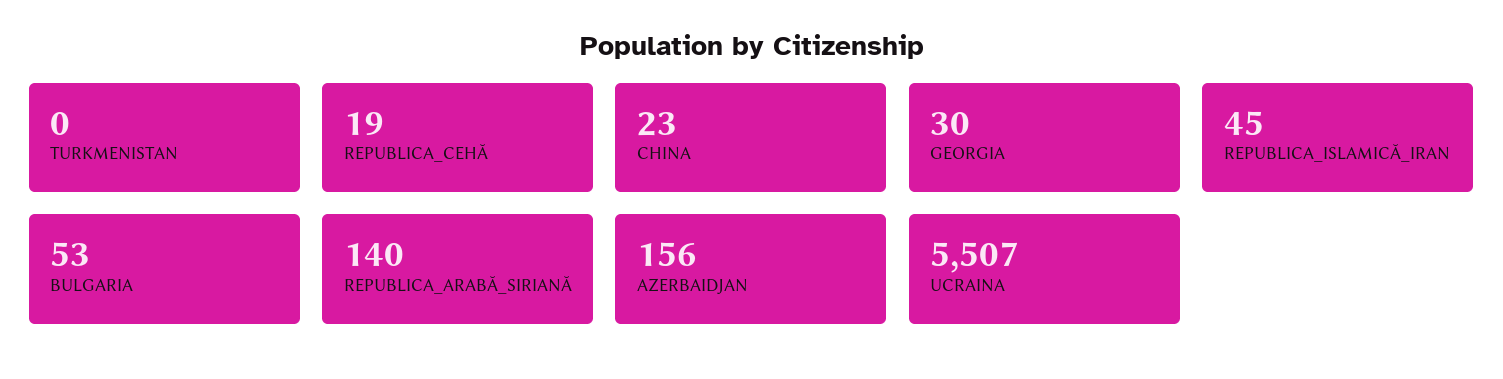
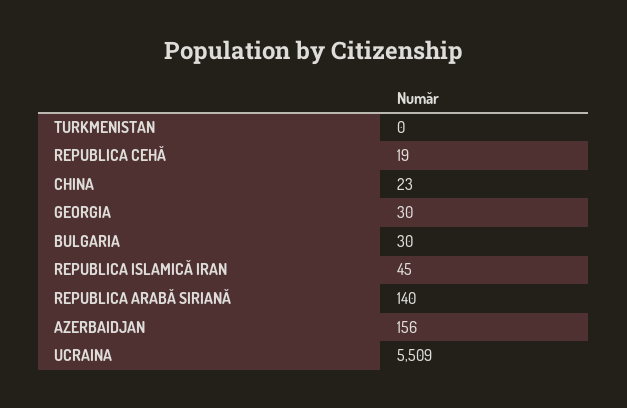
  {
    "TURKMENISTAN": 0,
    "REPUBLICA_CEHĂ": 19,
    "CHINA": 23,
    "GEORGIA": 30,
    "REPUBLICA_ISLAMICĂ_IRAN": 45,
-   "BULGARIA": 53,
+   "BULGARIA": 30,
    "REPUBLICA_ARABĂ_SIRIANĂ": 140,
    "AZERBAIDJAN": 156,
-   "UCRAINA": 5507
+   "UCRAINA": 5509
  }

